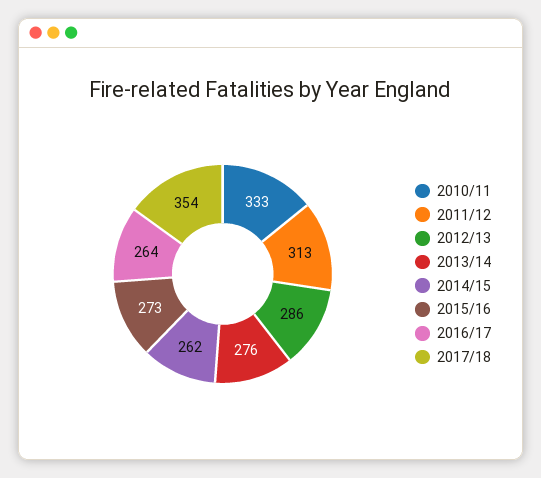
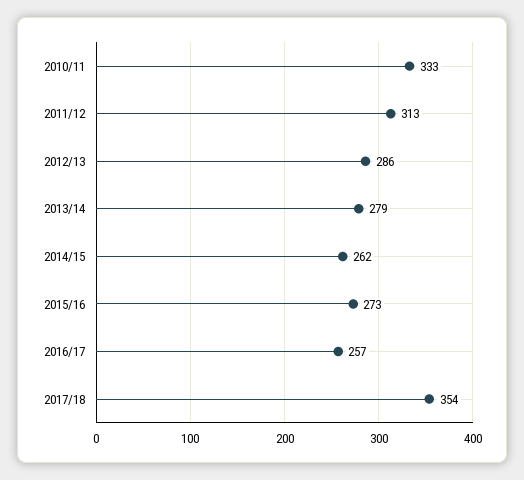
  {
    "2010/11": 333,
    "2011/12": 313,
    "2012/13": 286,
-   "2013/14": 276,
+   "2013/14": 279,
    "2014/15": 262,
    "2015/16": 273,
-   "2016/17": 264,
+   "2016/17": 257,
    "2017/18": 354
  }

